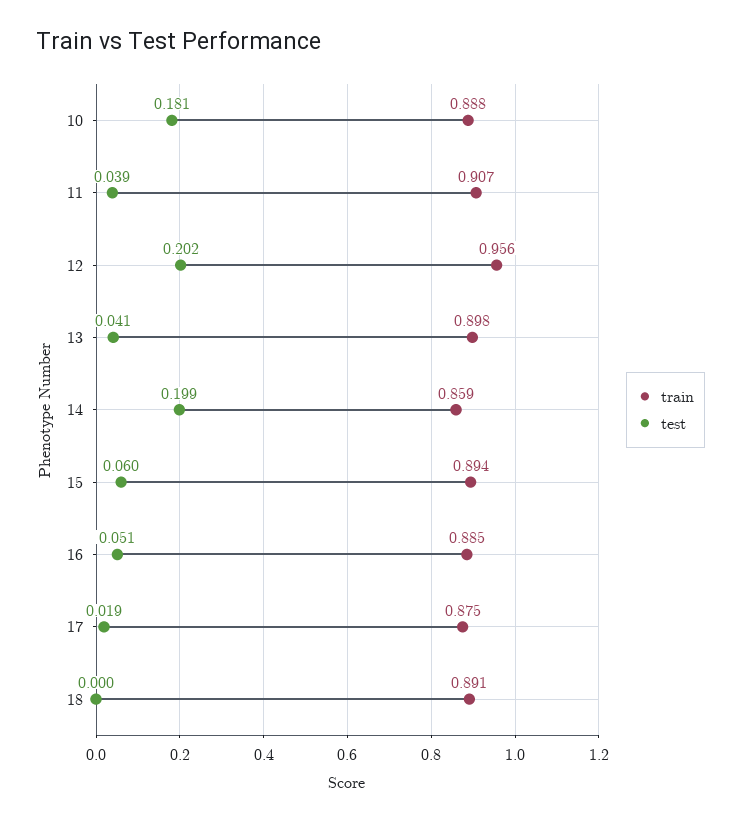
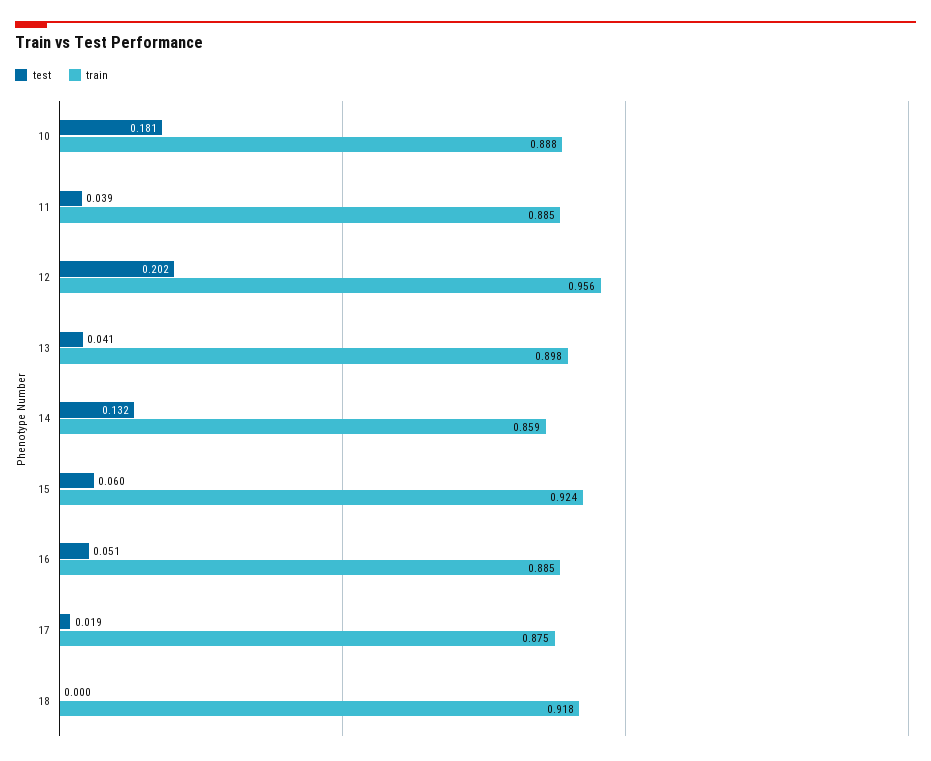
  {
    "train": {
      "10": 0.888,
-     "11": 0.907,
+     "11": 0.885,
      "12": 0.956,
      "13": 0.898,
      "14": 0.859,
-     "15": 0.894,
+     "15": 0.924,
      "16": 0.885,
      "17": 0.875,
-     "18": 0.891
+     "18": 0.918
    },
    "test": {
      "10": 0.181,
      "11": 0.039,
      "12": 0.202,
      "13": 0.041,
-     "14": 0.199,
+     "14": 0.132,
      "15": 0.06,
      "16": 0.051,
      "17": 0.019,
      "18": 0
    }
  }

